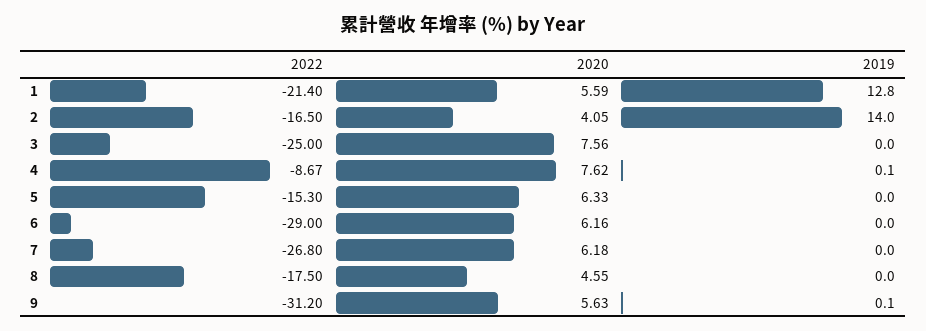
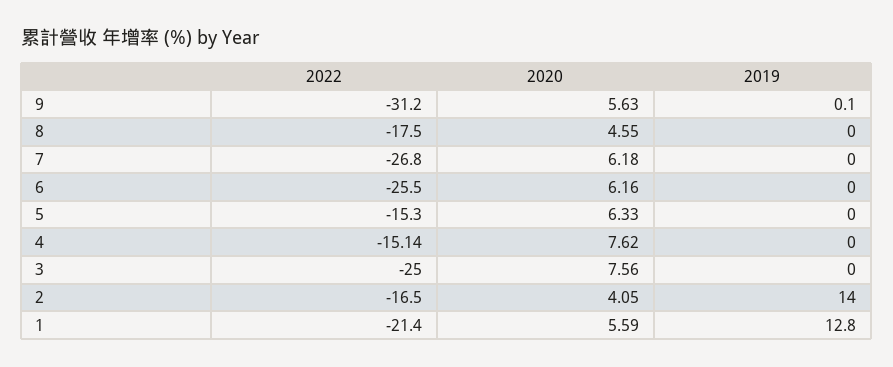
  {
    "2022": {
      "1": -21.4,
      "2": -16.5,
      "3": -25,
-     "4": -8.67,
+     "4": -15.14,
      "5": -15.3,
-     "6": -29,
+     "6": -25.5,
      "7": -26.8,
      "8": -17.5,
      "9": -31.2
    },
    "2020": {
      "1": 5.59,
      "2": 4.05,
      "3": 7.56,
      "4": 7.62,
      "5": 6.33,
      "6": 6.16,
      "7": 6.18,
      "8": 4.55,
      "9": 5.63
    },
    "2019": {
      "1": 12.8,
      "2": 14,
      "3": 0,
-     "4": 0.1,
+     "4": 0,
      "5": 0,
      "6": 0,
      "7": 0,
      "8": 0,
      "9": 0.1
    }
  }

